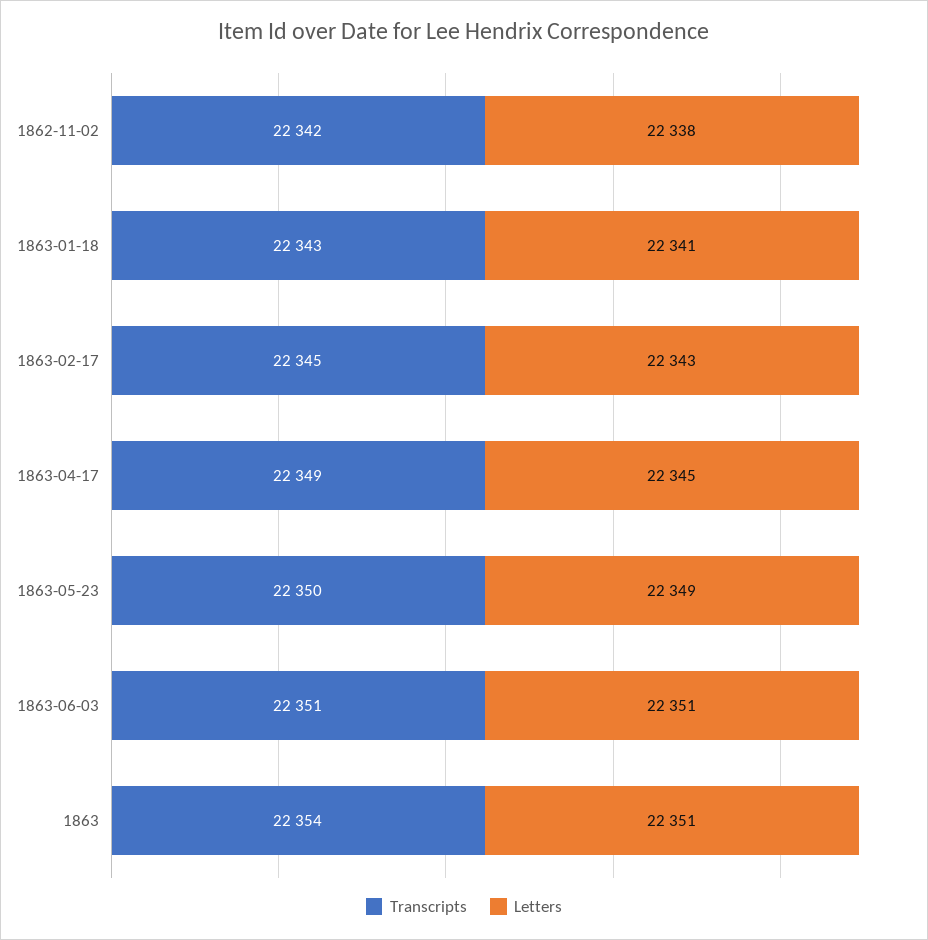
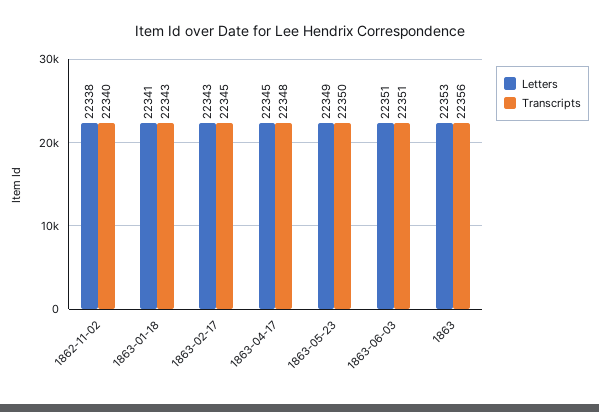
  {
    "Transcripts": {
-     "1862-11-02": 22342,
+     "1862-11-02": 22340,
      "1863-01-18": 22343,
      "1863-02-17": 22345,
-     "1863-04-17": 22349,
+     "1863-04-17": 22348,
      "1863-05-23": 22350,
      "1863-06-03": 22351,
-     "1863": 22354
+     "1863": 22356
    },
    "Letters": {
      "1862-11-02": 22338,
      "1863-01-18": 22341,
      "1863-02-17": 22343,
      "1863-04-17": 22345,
      "1863-05-23": 22349,
      "1863-06-03": 22351,
-     "1863": 22351
+     "1863": 22353
    }
  }

